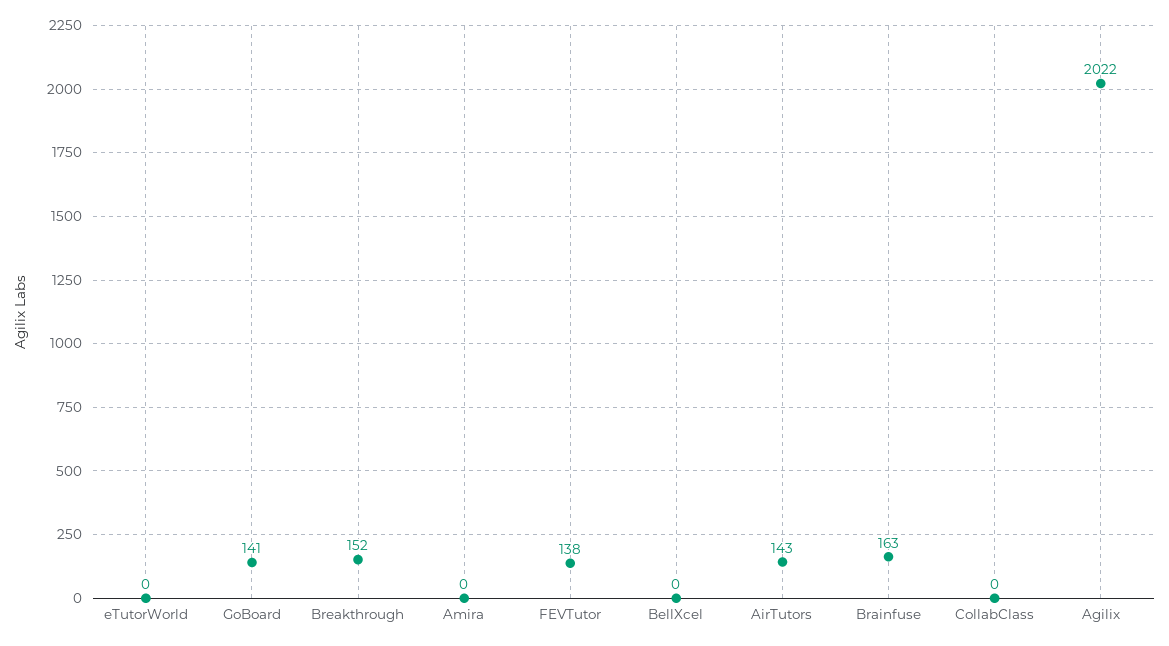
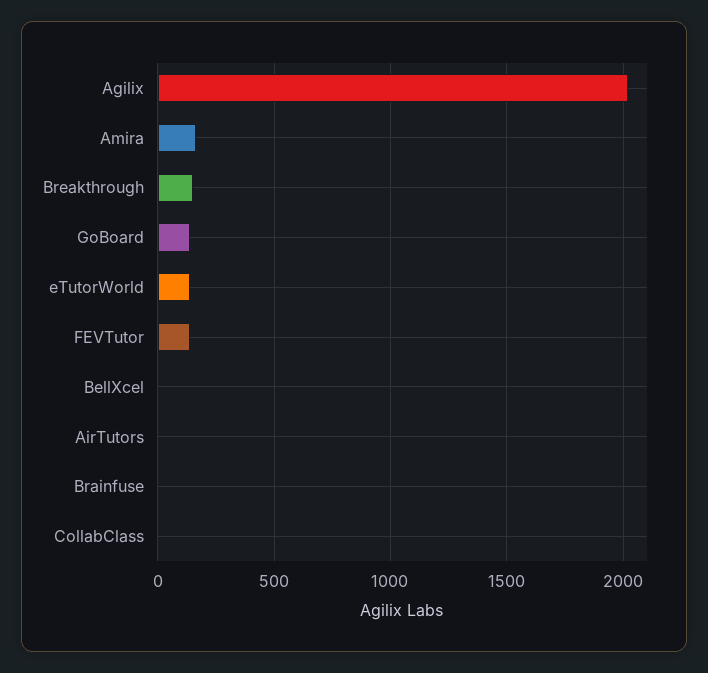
  {
-   "eTutorWorld": 0,
+   "eTutorWorld": 150,
    "GoBoard": 141,
    "Breakthrough": 152,
-   "Amira": 0,
+   "Amira": 150,
    "FEVTutor": 138,
    "BellXcel": 0,
-   "AirTutors": 143,
+   "AirTutors": 0,
-   "Brainfuse": 163,
+   "Brainfuse": 0,
    "CollabClass": 0,
    "Agilix": 2022
  }

